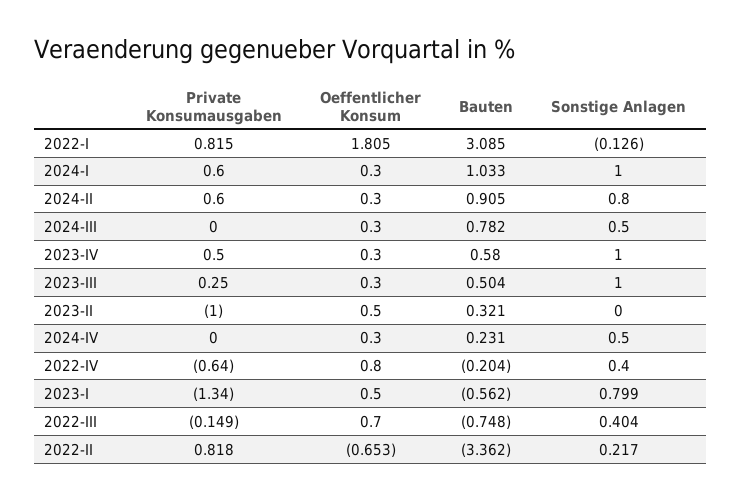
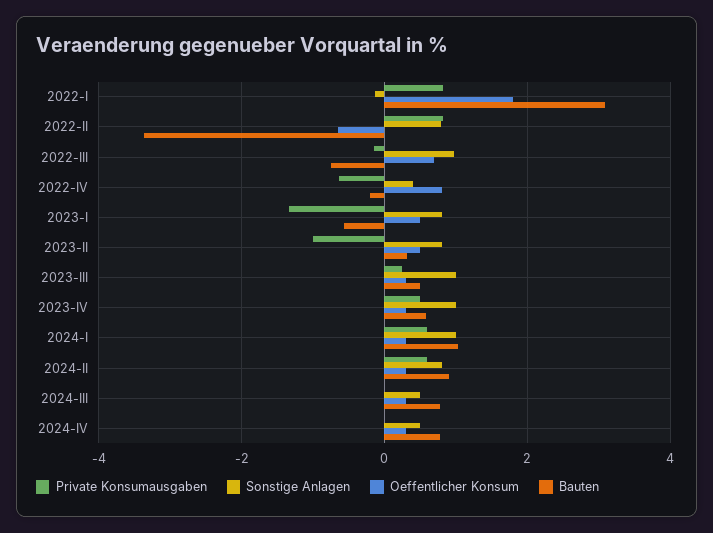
  {
    "Private Konsumausgaben": {
      "2022-I": 0.815,
      "2024-I": 0.6,
      "2024-II": 0.6,
      "2024-III": 0,
      "2023-IV": 0.5,
      "2023-III": 0.25,
      "2023-II": -1,
      "2024-IV": 0,
      "2022-IV": -0.64,
      "2023-I": -1.34,
      "2022-III": -0.149,
      "2022-II": 0.818
    },
    "Oeffentlicher Konsum": {
      "2022-I": 1.805,
      "2024-I": 0.3,
      "2024-II": 0.3,
      "2024-III": 0.3,
      "2023-IV": 0.3,
      "2023-III": 0.3,
      "2023-II": 0.5,
      "2024-IV": 0.3,
      "2022-IV": 0.8,
      "2023-I": 0.5,
      "2022-III": 0.7,
      "2022-II": -0.653
    },
    "Bauten": {
      "2022-I": 3.085,
      "2024-I": 1.033,
      "2024-II": 0.905,
      "2024-III": 0.782,
      "2023-IV": 0.58,
      "2023-III": 0.504,
      "2023-II": 0.321,
-     "2024-IV": 0.231,
+     "2024-IV": 0.8,
      "2022-IV": -0.204,
      "2023-I": -0.562,
      "2022-III": -0.748,
      "2022-II": -3.362
    },
    "Sonstige Anlagen": {
      "2022-I": -0.126,
      "2024-I": 1,
      "2024-II": 0.8,
      "2024-III": 0.5,
      "2023-IV": 1,
      "2023-III": 1,
-     "2023-II": 0,
+     "2023-II": 0.8,
      "2024-IV": 0.5,
      "2022-IV": 0.4,
      "2023-I": 0.799,
-     "2022-III": 0.404,
+     "2022-III": 1,
-     "2022-II": 0.217
+     "2022-II": 0.8
    }
  }

